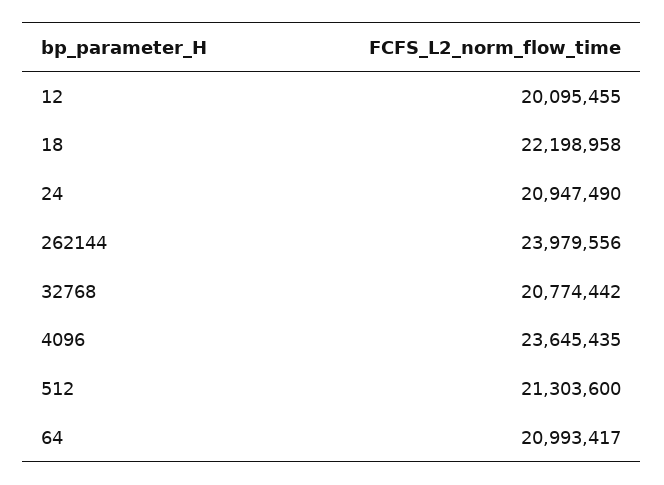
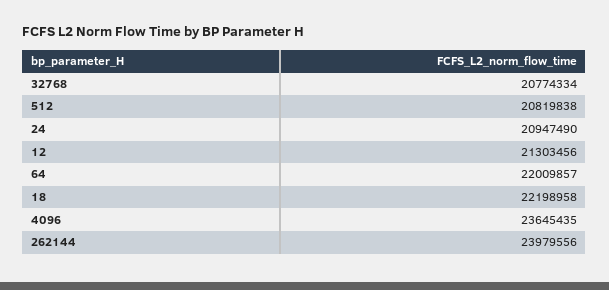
  {
-   "12": 20095455,
+   "12": 21303456,
    "18": 22198958,
    "24": 20947490,
    "262144": 23979556,
-   "32768": 20774442,
+   "32768": 20774334,
    "4096": 23645435,
-   "512": 21303600,
+   "512": 20819838,
-   "64": 20993417
+   "64": 22009857
  }

